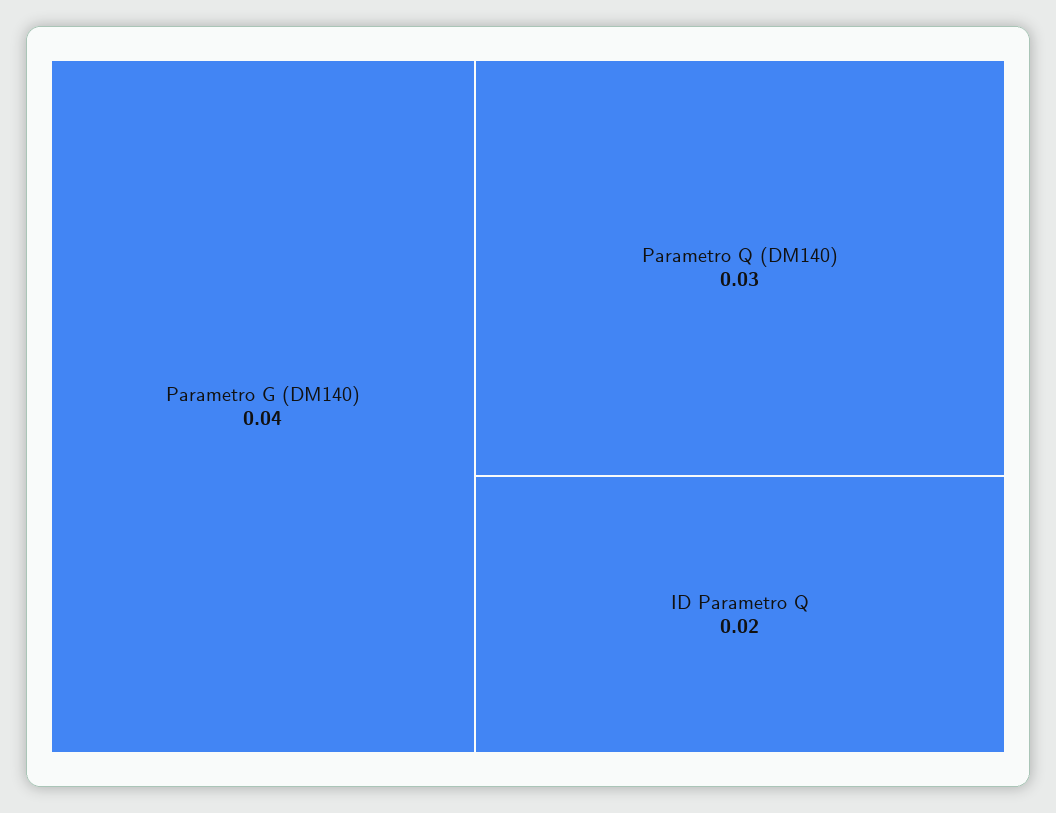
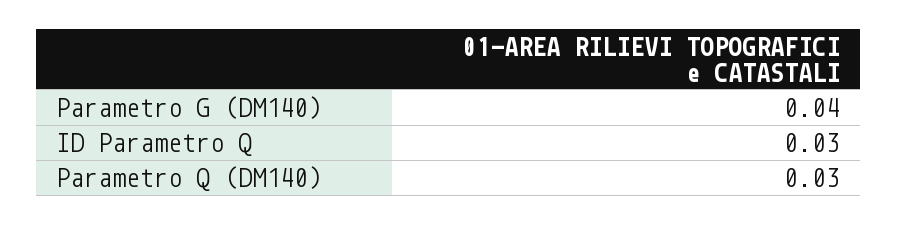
  {
    "Parametro G (DM140)": 0.04,
    "Parametro Q (DM140)": 0.03,
-   "ID Parametro Q": 0.02
+   "ID Parametro Q": 0.03
  }

